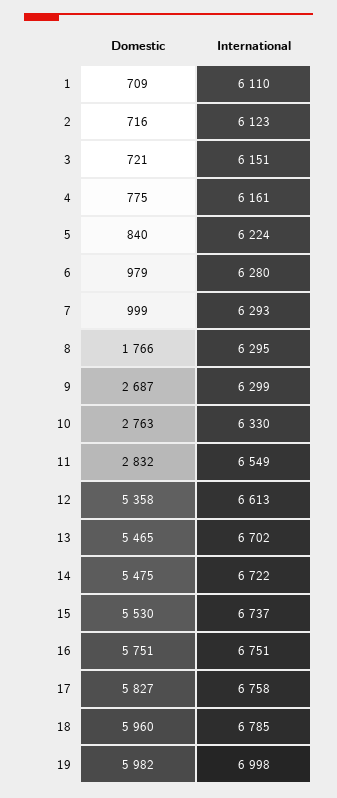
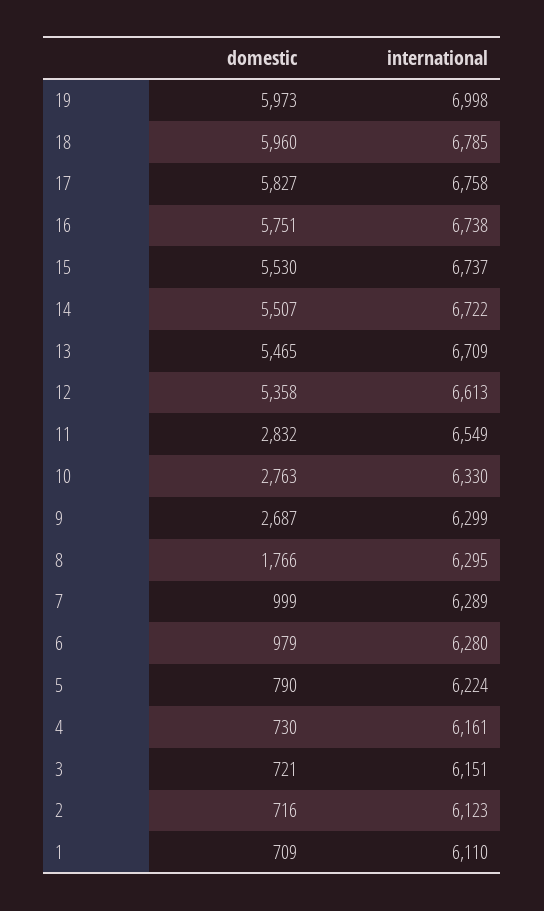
  {
    "Domestic": {
      "1": 709,
      "2": 716,
      "3": 721,
-     "4": 775,
+     "4": 730,
-     "5": 840,
+     "5": 790,
      "6": 979,
      "7": 999,
      "8": 1766,
      "9": 2687,
      "10": 2763,
      "11": 2832,
      "12": 5358,
      "13": 5465,
-     "14": 5475,
+     "14": 5507,
      "15": 5530,
      "16": 5751,
      "17": 5827,
      "18": 5960,
-     "19": 5982
+     "19": 5973
    },
    "International": {
      "1": 6110,
      "2": 6123,
      "3": 6151,
      "4": 6161,
      "5": 6224,
      "6": 6280,
-     "7": 6293,
+     "7": 6289,
      "8": 6295,
      "9": 6299,
      "10": 6330,
      "11": 6549,
      "12": 6613,
-     "13": 6702,
+     "13": 6709,
      "14": 6722,
      "15": 6737,
-     "16": 6751,
+     "16": 6738,
      "17": 6758,
      "18": 6785,
      "19": 6998
    }
  }

